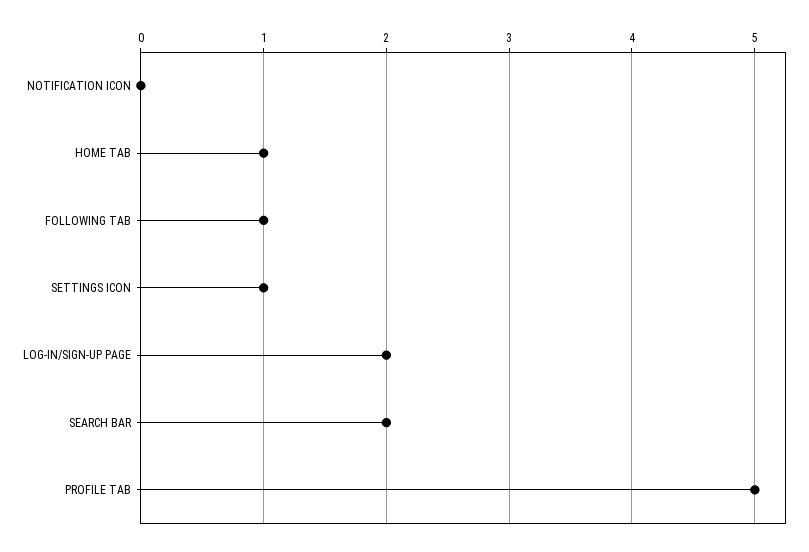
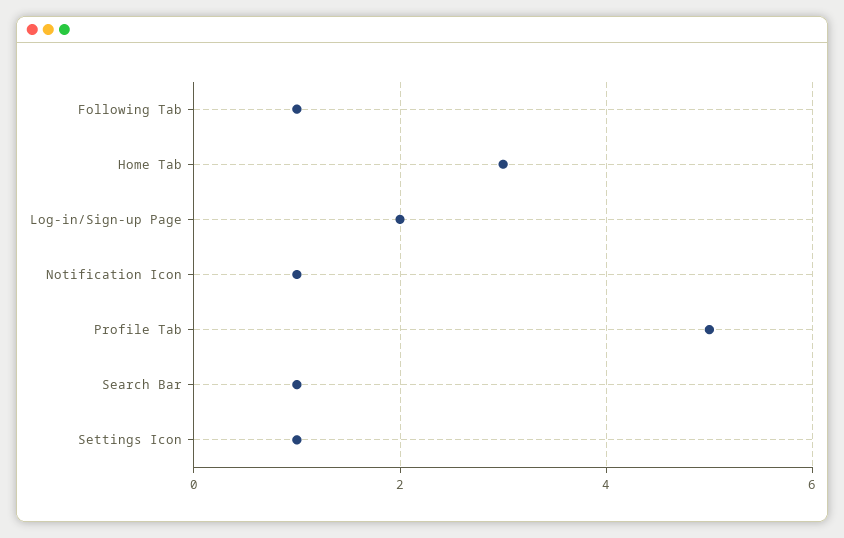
  {
-   "NOTIFICATION ICON": 0,
+   "NOTIFICATION ICON": 1,
-   "HOME TAB": 1,
+   "HOME TAB": 3,
    "FOLLOWING TAB": 1,
    "SETTINGS ICON": 1,
    "LOG-IN/SIGN-UP PAGE": 2,
-   "SEARCH BAR": 2,
+   "SEARCH BAR": 1,
    "PROFILE TAB": 5
  }

